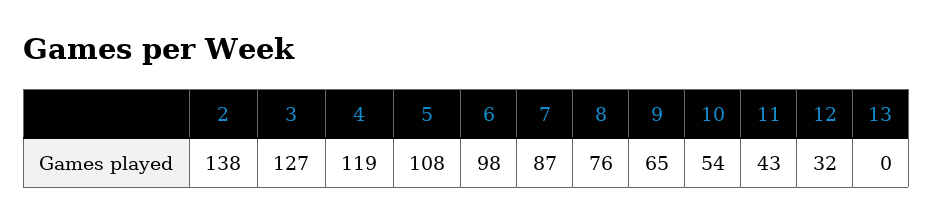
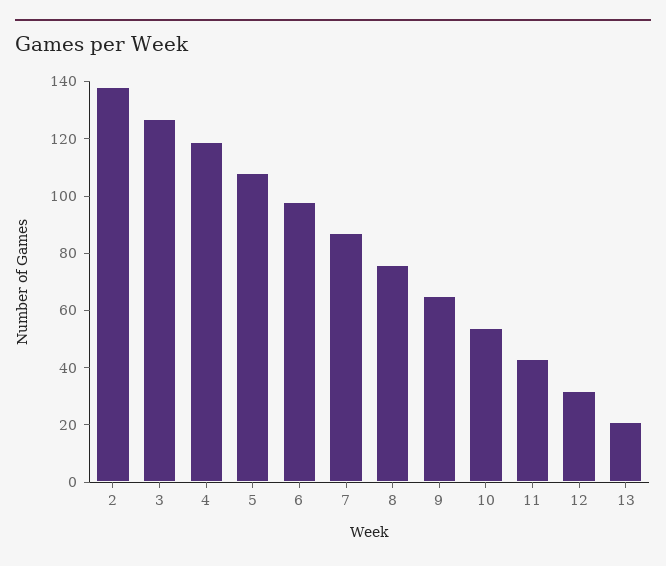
  {
    "2": 138,
    "3": 127,
    "4": 119,
    "5": 108,
    "6": 98,
    "7": 87,
    "8": 76,
    "9": 65,
    "10": 54,
    "11": 43,
    "12": 32,
-   "13": 0
+   "13": 20
  }

